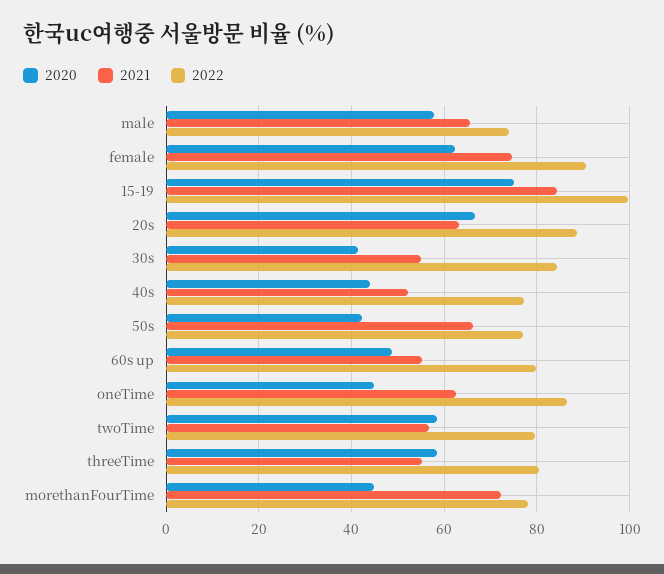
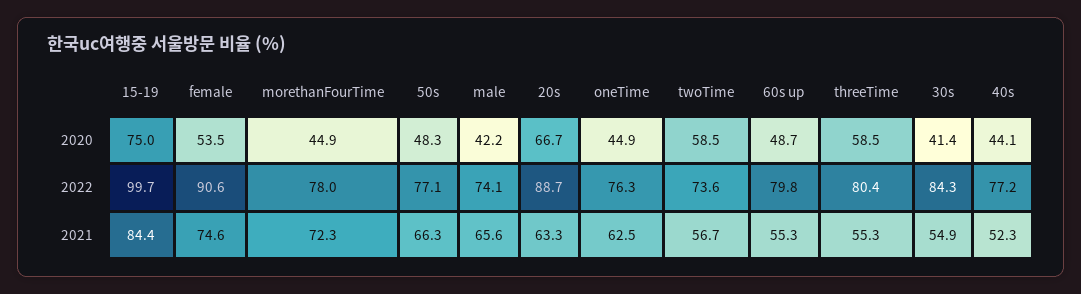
  {
    "2020": {
-     "male": 58,
+     "male": 42.2,
-     "female": 62,
+     "female": 53.5,
      "15-19": 75,
      "20s": 66.7,
      "30s": 41.4,
      "40s": 44.1,
-     "50s": 42,
+     "50s": 48.3,
      "60s up": 48.7,
      "oneTime": 44.9,
      "twoTime": 58.5,
      "threeTime": 58.5,
      "morethanFourTime": 44.9
    },
    "2021": {
      "male": 65.6,
      "female": 74.6,
      "15-19": 84.4,
      "20s": 63.3,
      "30s": 54.9,
      "40s": 52.3,
      "50s": 66.3,
      "60s up": 55.3,
      "oneTime": 62.5,
      "twoTime": 56.7,
      "threeTime": 55.3,
      "morethanFourTime": 72.3
    },
    "2022": {
      "male": 74.1,
      "female": 90.6,
      "15-19": 99.7,
      "20s": 88.7,
      "30s": 84.3,
      "40s": 77.2,
      "50s": 77.1,
      "60s up": 79.8,
-     "oneTime": 86,
+     "oneTime": 76.3,
-     "twoTime": 80,
+     "twoTime": 73.6,
      "threeTime": 80.4,
      "morethanFourTime": 78
    }
  }

